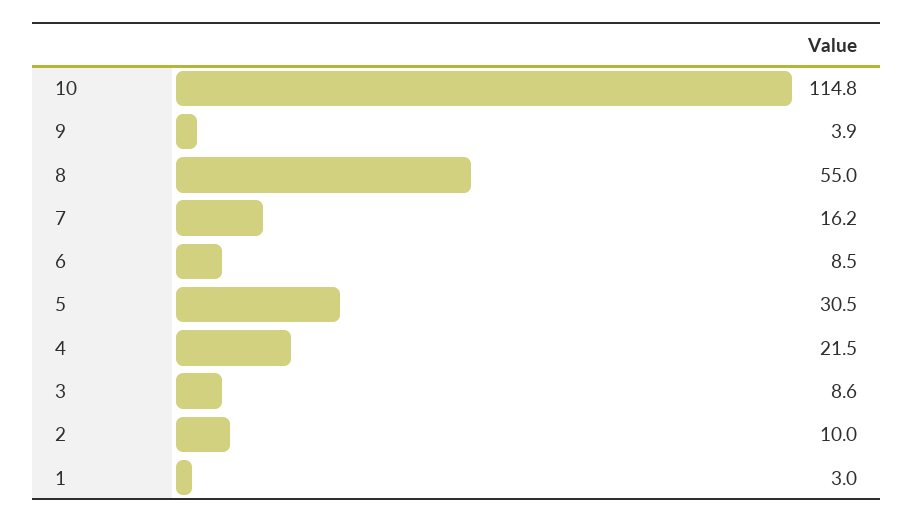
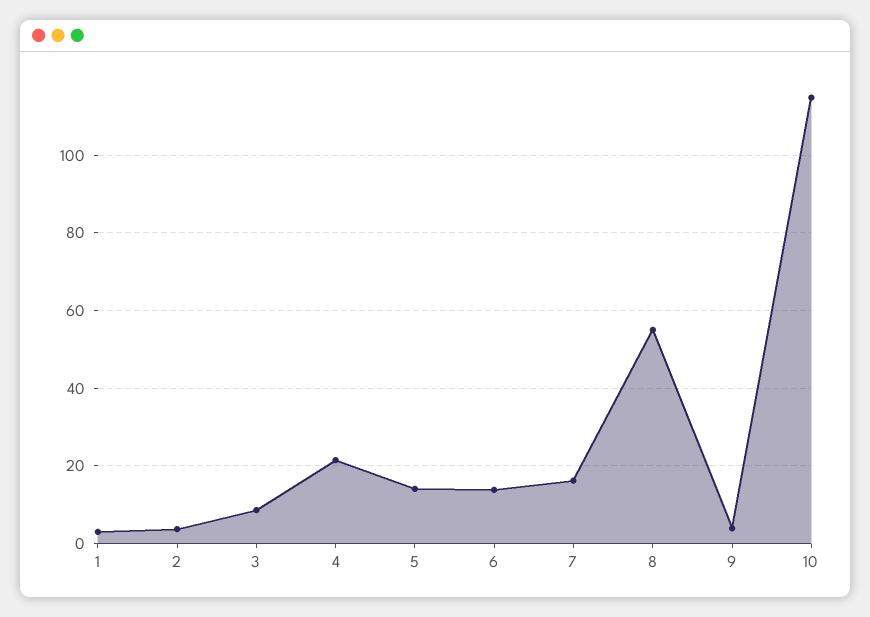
  {
    "10": 114.8,
    "9": 3.9,
    "8": 55,
    "7": 16.2,
-   "6": 8.5,
+   "6": 14,
-   "5": 30.5,
+   "5": 14,
    "4": 21.5,
    "3": 8.6,
-   "2": 10,
+   "2": 4,
    "1": 3
  }

